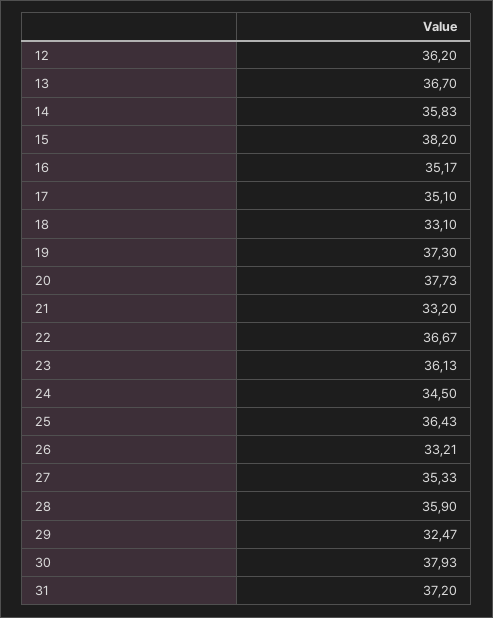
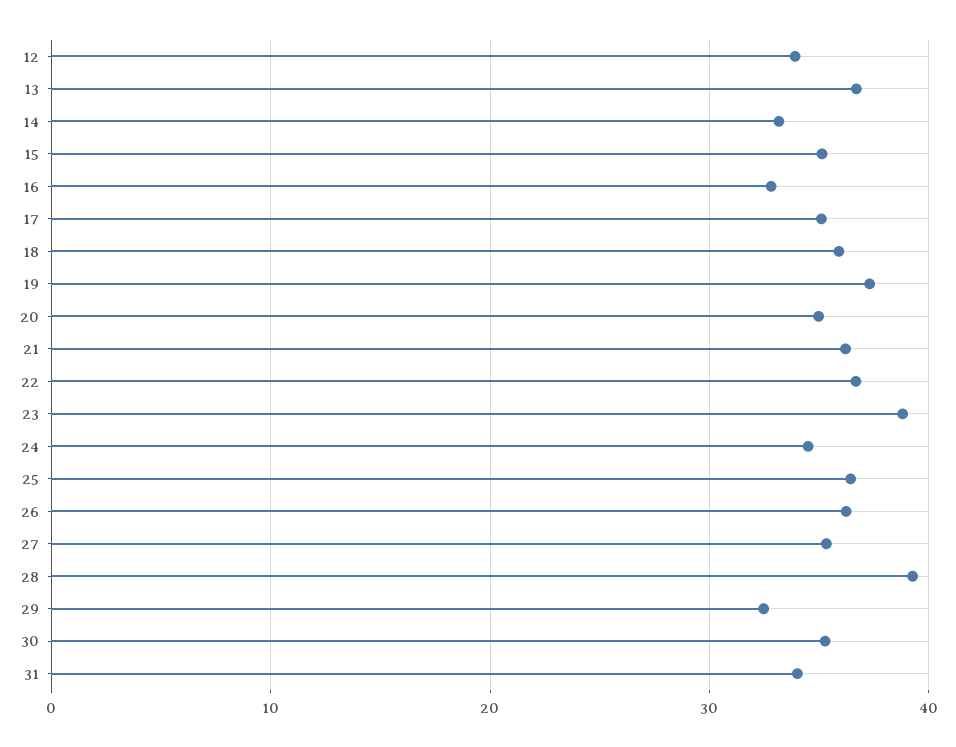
  {
-   "12": 36.2,
+   "12": 34,
    "13": 36.7,
-   "14": 35.83,
+   "14": 33,
-   "15": 38.2,
+   "15": 35,
-   "16": 35.17,
+   "16": 33,
    "17": 35.1,
-   "18": 33.1,
+   "18": 36,
    "19": 37.3,
-   "20": 37.73,
+   "20": 35,
-   "21": 33.2,
+   "21": 36,
    "22": 36.67,
-   "23": 36.13,
+   "23": 39,
    "24": 34.5,
    "25": 36.43,
-   "26": 33.21,
+   "26": 36,
    "27": 35.33,
-   "28": 35.9,
+   "28": 39,
    "29": 32.47,
-   "30": 37.93,
+   "30": 35,
-   "31": 37.2
+   "31": 34
  }

